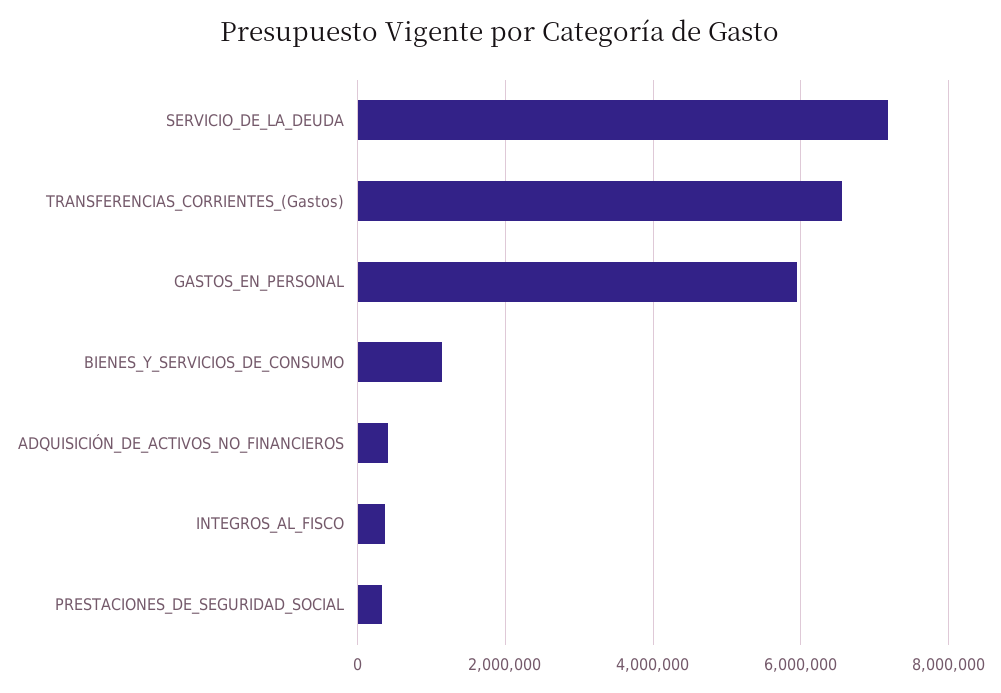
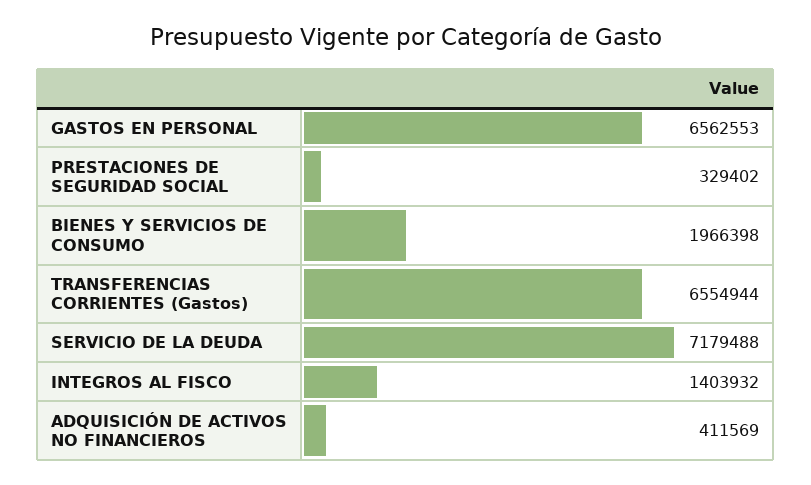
  {
    "SERVICIO_DE_LA_DEUDA": 7179488,
    "TRANSFERENCIAS_CORRIENTES_(Gastos)": 6554944,
-   "GASTOS_EN_PERSONAL": 6000000,
+   "GASTOS_EN_PERSONAL": 6562553,
-   "BIENES_Y_SERVICIOS_DE_CONSUMO": 1200000,
+   "BIENES_Y_SERVICIOS_DE_CONSUMO": 1966398,
    "ADQUISICIÓN_DE_ACTIVOS_NO_FINANCIEROS": 411569,
-   "INTEGROS_AL_FISCO": 400000,
+   "INTEGROS_AL_FISCO": 1403932,
    "PRESTACIONES_DE_SEGURIDAD_SOCIAL": 329402
  }

